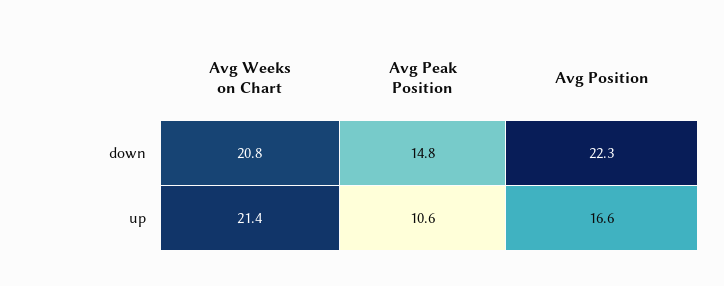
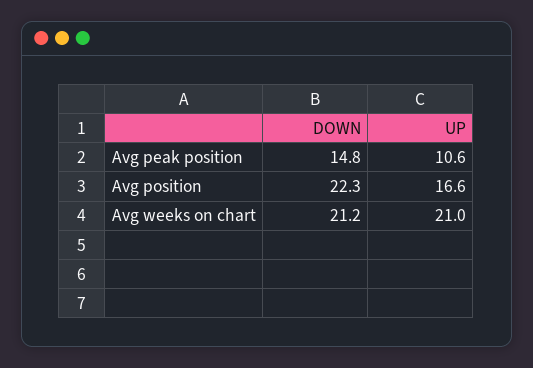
  {
    "Avg Weeks on Chart": {
-     "down": 20.8,
+     "down": 21.2,
-     "up": 21.4
+     "up": 21
    },
    "Avg Peak Position": {
      "down": 14.8,
      "up": 10.6
    },
    "Avg Position": {
      "down": 22.3,
      "up": 16.6
    }
  }

